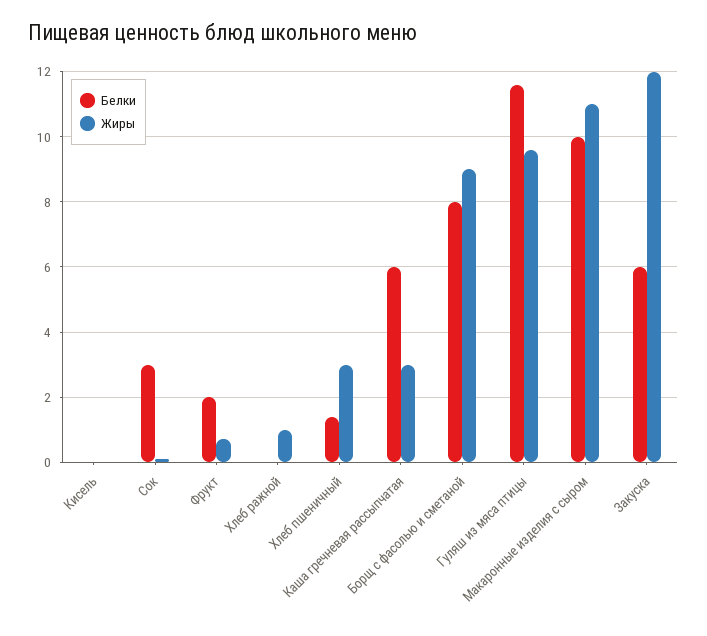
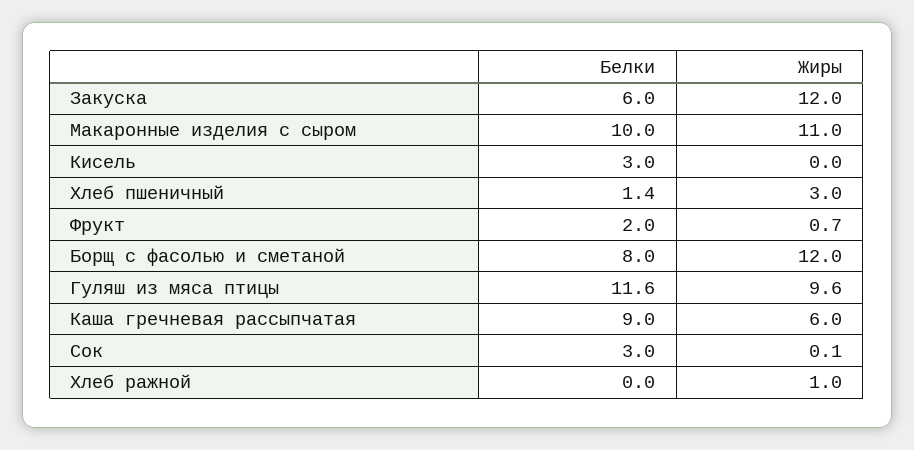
  {
    "Белки": {
-     "Кисель": 0,
+     "Кисель": 3,
      "Сок": 3,
      "Фрукт": 2,
      "Хлеб ражной": 0,
      "Хлеб пшеничный": 1.4,
-     "Каша гречневая рассыпчатая": 6,
+     "Каша гречневая рассыпчатая": 9,
      "Борщ с фасолью и сметаной": 8,
      "Гуляш из мяса птицы": 11.6,
      "Макаронные изделия с сыром": 10,
      "Закуска": 6
    },
    "Жиры": {
      "Кисель": 0,
      "Сок": 0.1,
      "Фрукт": 0.7,
      "Хлеб ражной": 1,
      "Хлеб пшеничный": 3,
-     "Каша гречневая рассыпчатая": 3,
+     "Каша гречневая рассыпчатая": 6,
-     "Борщ с фасолью и сметаной": 9,
+     "Борщ с фасолью и сметаной": 12,
      "Гуляш из мяса птицы": 9.6,
      "Макаронные изделия с сыром": 11,
      "Закуска": 12
    }
  }

